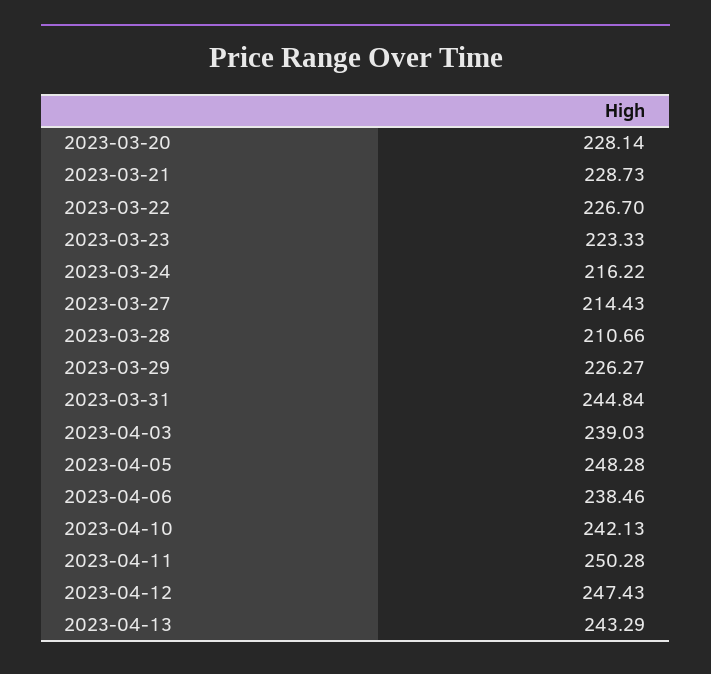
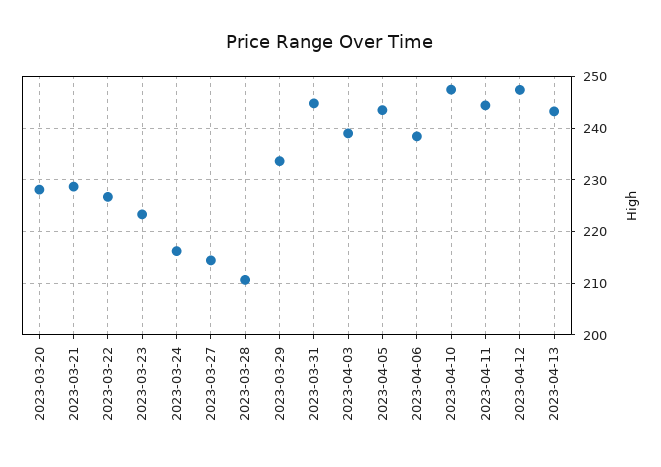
  {
    "2023-03-20": 228.14,
    "2023-03-21": 228.73,
    "2023-03-22": 226.7,
    "2023-03-23": 223.33,
    "2023-03-24": 216.22,
    "2023-03-27": 214.43,
    "2023-03-28": 210.66,
-   "2023-03-29": 226.27,
+   "2023-03-29": 234,
    "2023-03-31": 244.84,
    "2023-04-03": 239.03,
-   "2023-04-05": 248.28,
+   "2023-04-05": 244,
    "2023-04-06": 238.46,
-   "2023-04-10": 242.13,
+   "2023-04-10": 248,
-   "2023-04-11": 250.28,
+   "2023-04-11": 244,
    "2023-04-12": 247.43,
    "2023-04-13": 243.29
  }

